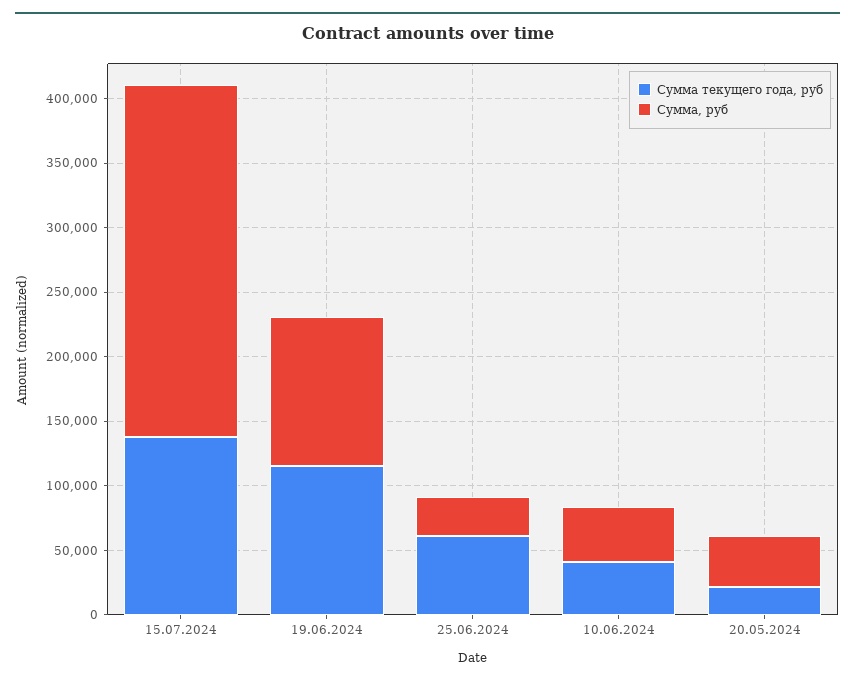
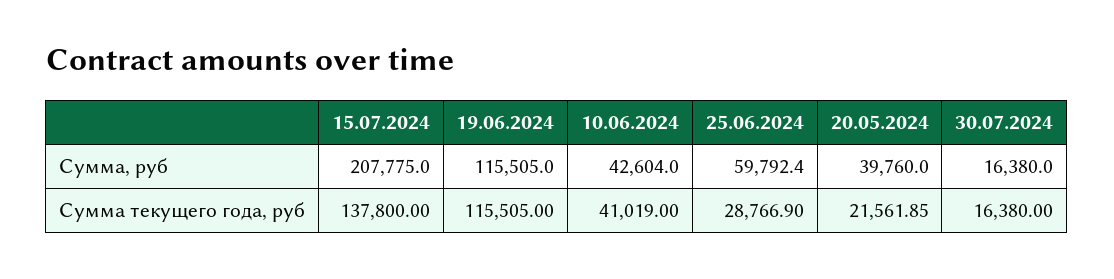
  {
    "Сумма текущего года, руб": {
      "15.07.2024": 137800,
      "19.06.2024": 115505,
-     "25.06.2024": 60000,
+     "25.06.2024": 28766.9,
      "10.06.2024": 41019,
-     "20.05.2024": 21561.85
+     "20.05.2024": 21561.85,
+     "30.07.2024": 16380
    },
    "Сумма, руб": {
-     "15.07.2024": 270000,
+     "15.07.2024": 207775,
      "19.06.2024": 115505,
-     "25.06.2024": 30000,
+     "25.06.2024": 59792.4,
      "10.06.2024": 42604,
-     "20.05.2024": 39760
+     "20.05.2024": 39760,
+     "30.07.2024": 16380
    }
  }

